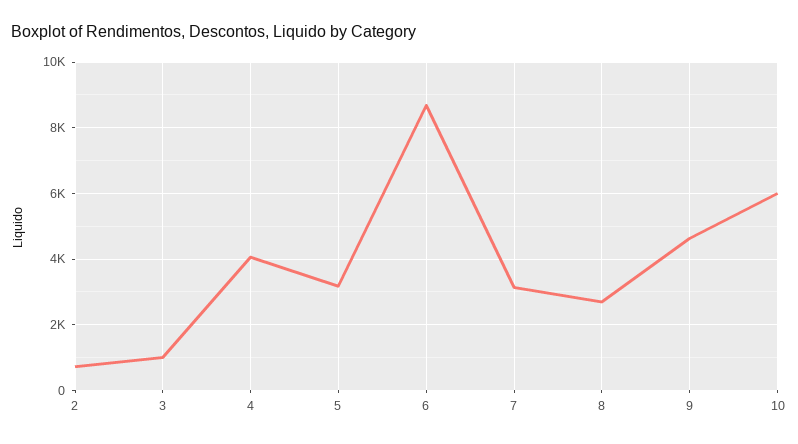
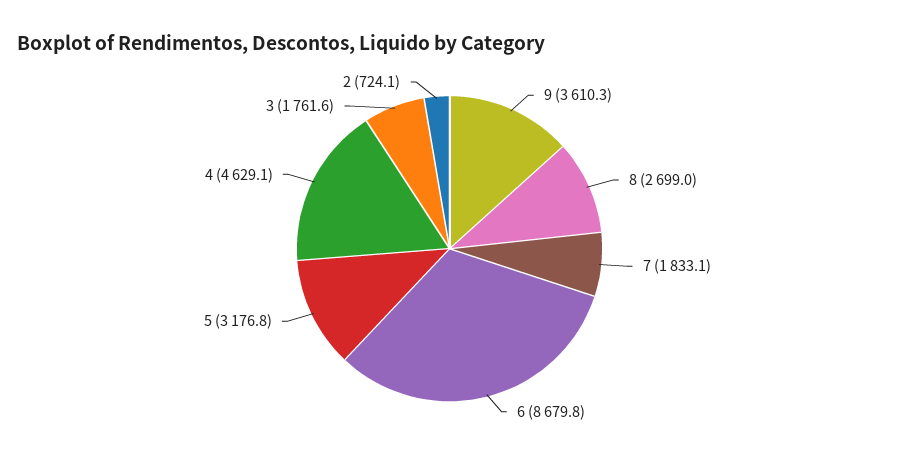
  {
    "2": 724.1,
-   "3": 1000,
+   "3": 1761.6,
-   "4": 4000,
+   "4": 4629.1,
    "5": 3176.8,
    "6": 8679.8,
-   "7": 3200,
+   "7": 1833.1,
    "8": 2699,
-   "9": 4600,
+   "9": 3610.3
-   "10": 6000
  }

